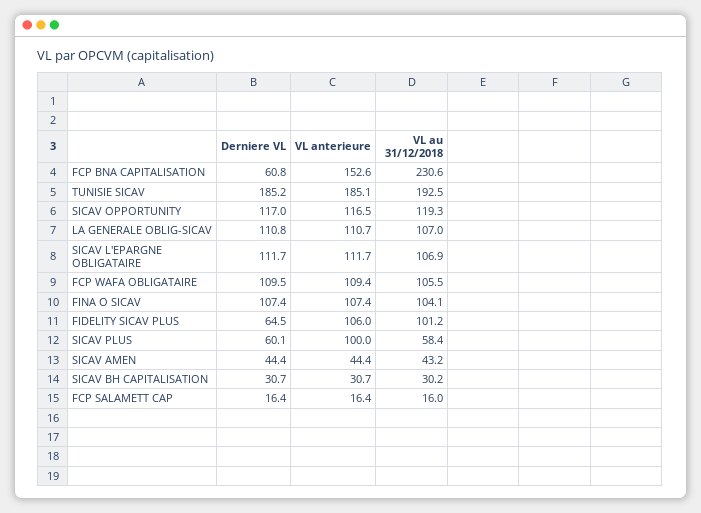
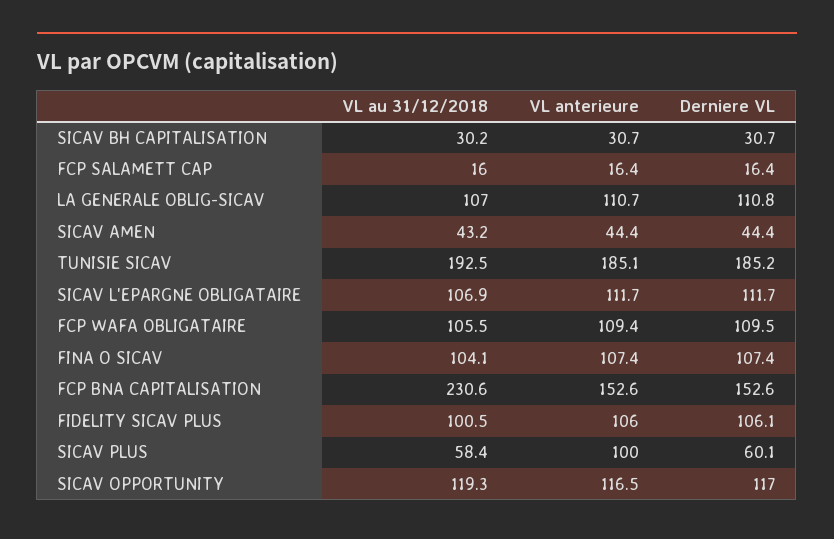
  {
    "Derniere VL": {
-     "FCP BNA CAPITALISATION": 60.8,
+     "FCP BNA CAPITALISATION": 152.6,
      "TUNISIE SICAV": 185.2,
      "SICAV OPPORTUNITY": 117,
      "LA GENERALE OBLIG-SICAV": 110.8,
      "SICAV L'EPARGNE OBLIGATAIRE": 111.7,
      "FCP WAFA OBLIGATAIRE": 109.5,
      "FINA O SICAV": 107.4,
-     "FIDELITY SICAV PLUS": 64.5,
+     "FIDELITY SICAV PLUS": 106.1,
      "SICAV PLUS": 60.1,
      "SICAV AMEN": 44.4,
      "SICAV BH CAPITALISATION": 30.7,
      "FCP SALAMETT CAP": 16.4
    },
    "VL anterieure": {
      "FCP BNA CAPITALISATION": 152.6,
      "TUNISIE SICAV": 185.1,
      "SICAV OPPORTUNITY": 116.5,
      "LA GENERALE OBLIG-SICAV": 110.7,
      "SICAV L'EPARGNE OBLIGATAIRE": 111.7,
      "FCP WAFA OBLIGATAIRE": 109.4,
      "FINA O SICAV": 107.4,
      "FIDELITY SICAV PLUS": 106,
      "SICAV PLUS": 100,
      "SICAV AMEN": 44.4,
      "SICAV BH CAPITALISATION": 30.7,
      "FCP SALAMETT CAP": 16.4
    },
    "VL au 31/12/2018": {
      "FCP BNA CAPITALISATION": 230.6,
      "TUNISIE SICAV": 192.5,
      "SICAV OPPORTUNITY": 119.3,
      "LA GENERALE OBLIG-SICAV": 107,
      "SICAV L'EPARGNE OBLIGATAIRE": 106.9,
      "FCP WAFA OBLIGATAIRE": 105.5,
      "FINA O SICAV": 104.1,
-     "FIDELITY SICAV PLUS": 101.2,
+     "FIDELITY SICAV PLUS": 100.5,
      "SICAV PLUS": 58.4,
      "SICAV AMEN": 43.2,
      "SICAV BH CAPITALISATION": 30.2,
      "FCP SALAMETT CAP": 16
    }
  }

